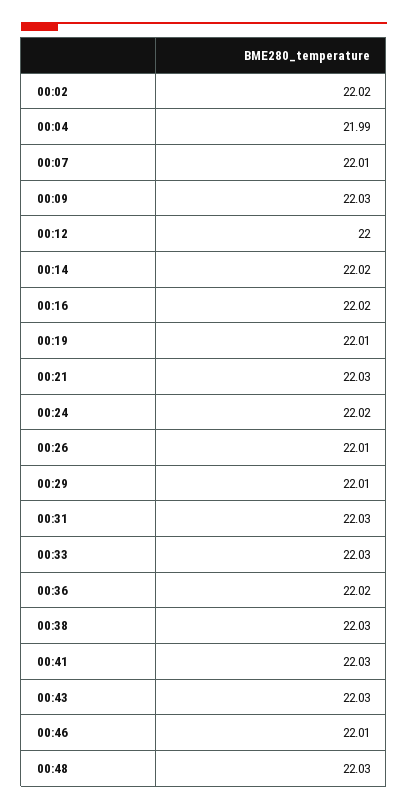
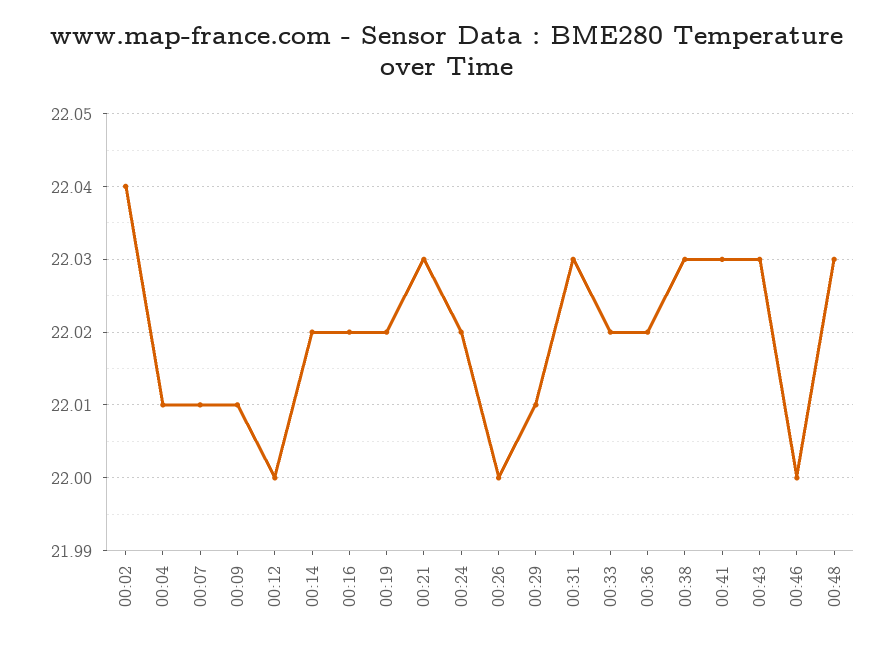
  {
-   "00:02": 22.02,
+   "00:02": 22.04,
-   "00:04": 21.99,
+   "00:04": 22.01,
    "00:07": 22.01,
-   "00:09": 22.03,
+   "00:09": 22.01,
    "00:12": 22,
    "00:14": 22.02,
    "00:16": 22.02,
-   "00:19": 22.01,
+   "00:19": 22.02,
    "00:21": 22.03,
    "00:24": 22.02,
-   "00:26": 22.01,
+   "00:26": 22,
    "00:29": 22.01,
    "00:31": 22.03,
-   "00:33": 22.03,
+   "00:33": 22.02,
    "00:36": 22.02,
    "00:38": 22.03,
    "00:41": 22.03,
    "00:43": 22.03,
-   "00:46": 22.01,
+   "00:46": 22,
    "00:48": 22.03
  }

